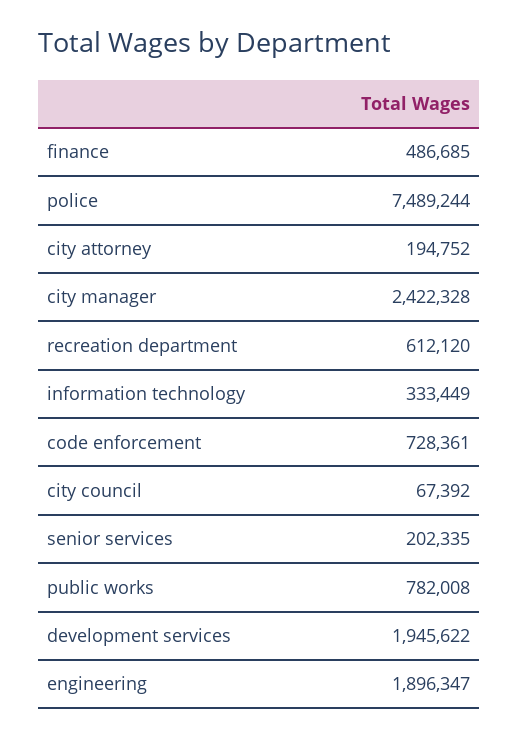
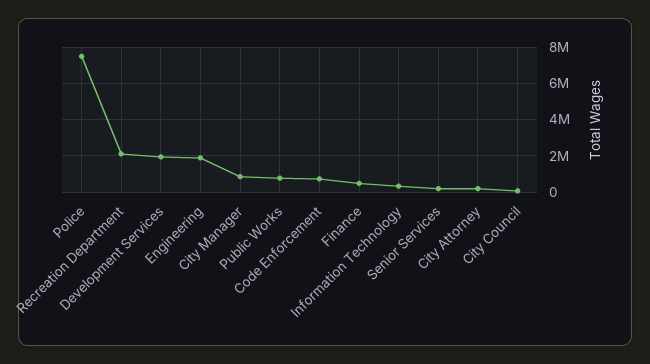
  {
    "finance": 486685,
    "police": 7489244,
    "city attorney": 194752,
-   "city manager": 2422328,
+   "city manager": 1000000,
-   "recreation department": 612120,
+   "recreation department": 2000000,
    "information technology": 333449,
    "code enforcement": 728361,
    "city council": 67392,
    "senior services": 202335,
    "public works": 782008,
    "development services": 1945622,
    "engineering": 1896347
  }

